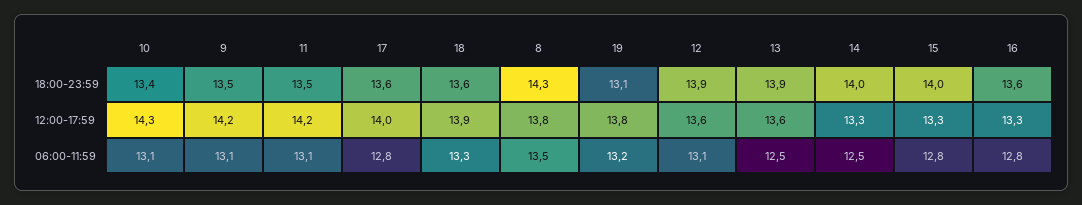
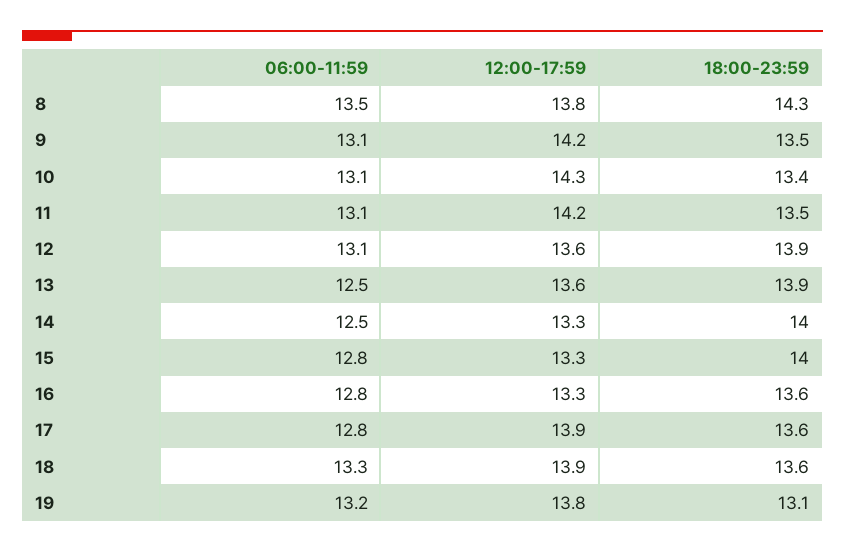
  {
    "10": {
      "18:00-23:59": 13.4,
      "12:00-17:59": 14.3,
      "06:00-11:59": 13.1
    },
    "9": {
      "18:00-23:59": 13.5,
      "12:00-17:59": 14.2,
      "06:00-11:59": 13.1
    },
    "11": {
      "18:00-23:59": 13.5,
      "12:00-17:59": 14.2,
      "06:00-11:59": 13.1
    },
    "17": {
      "18:00-23:59": 13.6,
-     "12:00-17:59": 14,
+     "12:00-17:59": 13.9,
      "06:00-11:59": 12.8
    },
    "18": {
      "18:00-23:59": 13.6,
      "12:00-17:59": 13.9,
      "06:00-11:59": 13.3
    },
    "8": {
      "18:00-23:59": 14.3,
      "12:00-17:59": 13.8,
      "06:00-11:59": 13.5
    },
    "19": {
      "18:00-23:59": 13.1,
      "12:00-17:59": 13.8,
      "06:00-11:59": 13.2
    },
    "12": {
      "18:00-23:59": 13.9,
      "12:00-17:59": 13.6,
      "06:00-11:59": 13.1
    },
    "13": {
      "18:00-23:59": 13.9,
      "12:00-17:59": 13.6,
      "06:00-11:59": 12.5
    },
    "14": {
      "18:00-23:59": 14,
      "12:00-17:59": 13.3,
      "06:00-11:59": 12.5
    },
    "15": {
      "18:00-23:59": 14,
      "12:00-17:59": 13.3,
      "06:00-11:59": 12.8
    },
    "16": {
      "18:00-23:59": 13.6,
      "12:00-17:59": 13.3,
      "06:00-11:59": 12.8
    }
  }

